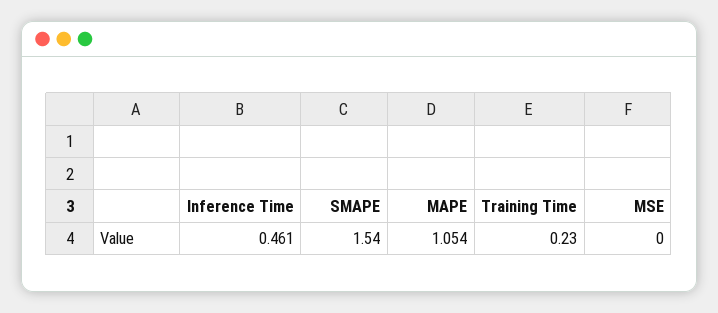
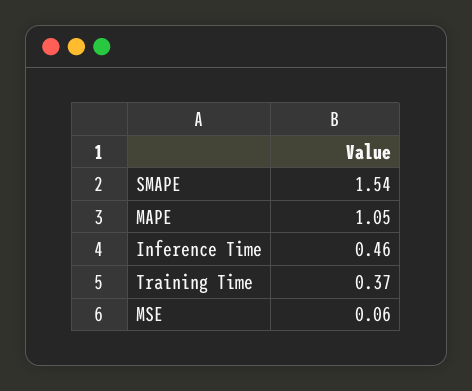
  {
    "Inference Time": 0.461,
    "SMAPE": 1.54,
    "MAPE": 1.054,
-   "Training Time": 0.23,
+   "Training Time": 0.37,
-   "MSE": 0
+   "MSE": 0.06
  }

